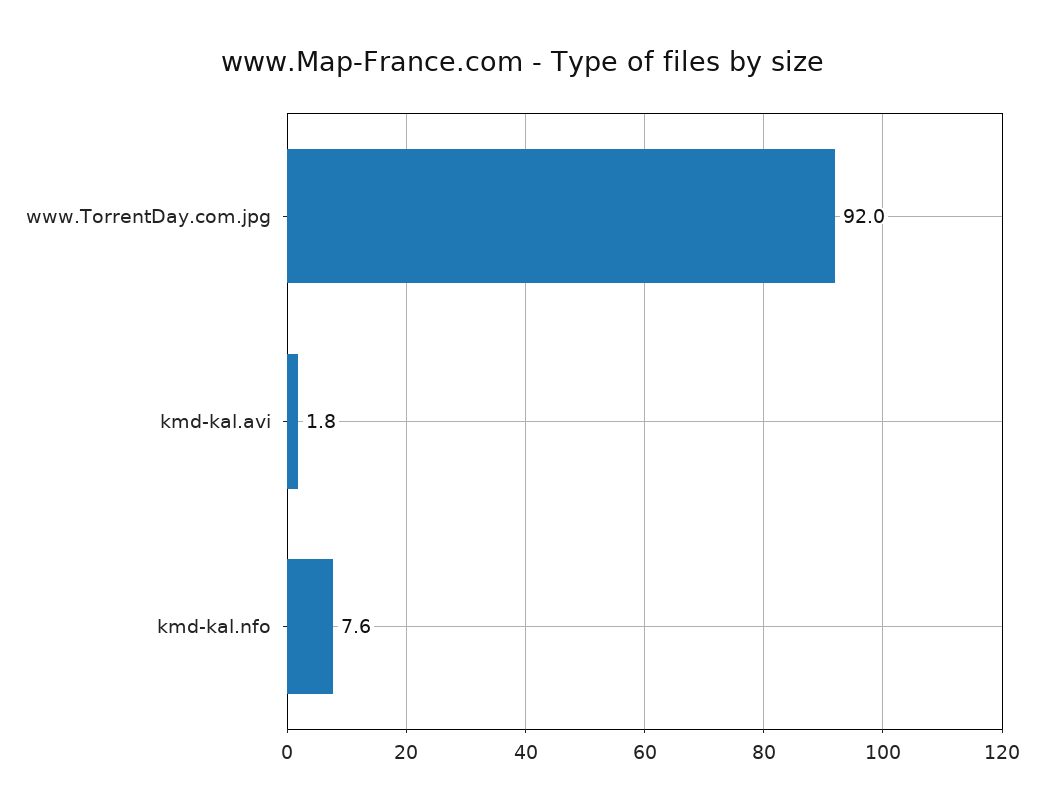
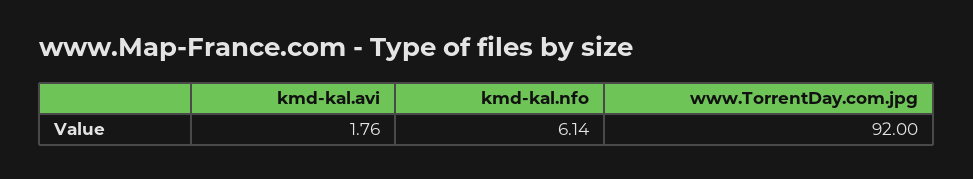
  {
    "www.TorrentDay.com.jpg": 92,
    "kmd-kal.avi": 1.76,
-   "kmd-kal.nfo": 7.6
+   "kmd-kal.nfo": 6.14
  }

